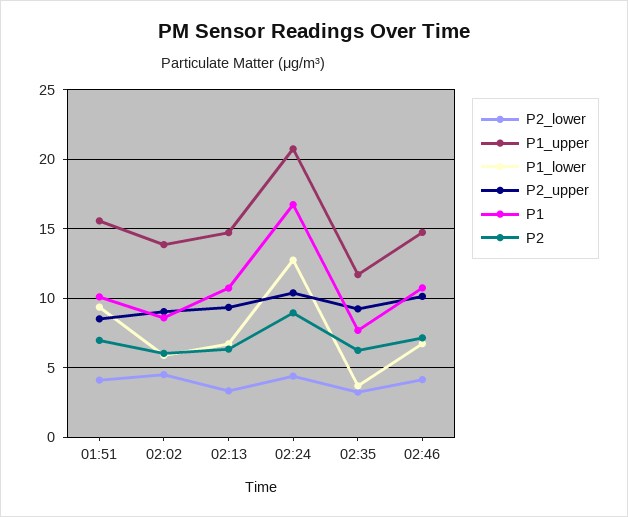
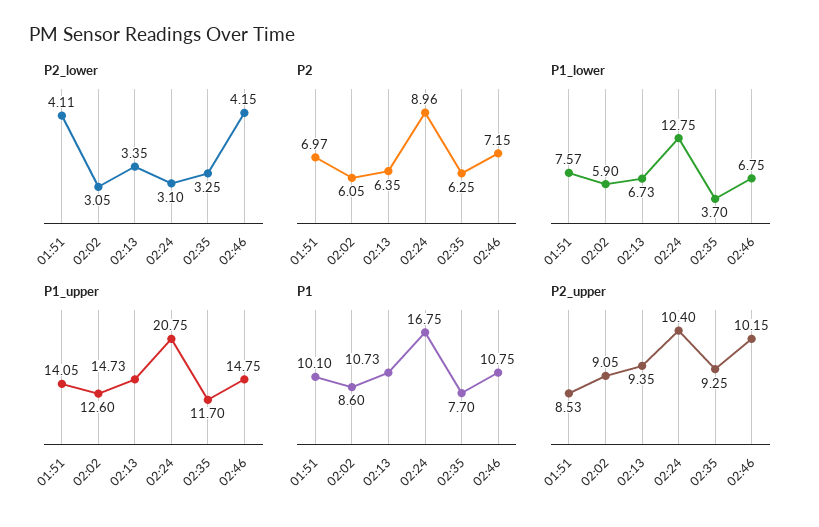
  {
    "P2_lower": {
      "01:51": 4.11,
-     "02:02": 4.5,
+     "02:02": 3.05,
      "02:13": 3.35,
-     "02:24": 4.5,
+     "02:24": 3.1,
      "02:35": 3.25,
      "02:46": 4.15
    },
    "P1_upper": {
-     "01:51": 15.5,
+     "01:51": 14.05,
-     "02:02": 14,
+     "02:02": 12.6,
      "02:13": 14.73,
      "02:24": 20.75,
      "02:35": 11.7,
      "02:46": 14.75
    },
    "P1_lower": {
-     "01:51": 9.5,
+     "01:51": 7.57,
      "02:02": 5.9,
      "02:13": 6.73,
      "02:24": 12.75,
      "02:35": 3.7,
      "02:46": 6.75
    },
    "P2_upper": {
      "01:51": 8.53,
      "02:02": 9.05,
      "02:13": 9.35,
      "02:24": 10.4,
      "02:35": 9.25,
      "02:46": 10.15
    },
    "P1": {
      "01:51": 10.1,
      "02:02": 8.6,
      "02:13": 10.73,
      "02:24": 16.75,
      "02:35": 7.7,
      "02:46": 10.75
    },
    "P2": {
      "01:51": 6.97,
      "02:02": 6.05,
      "02:13": 6.35,
      "02:24": 8.96,
      "02:35": 6.25,
      "02:46": 7.15
    }
  }

